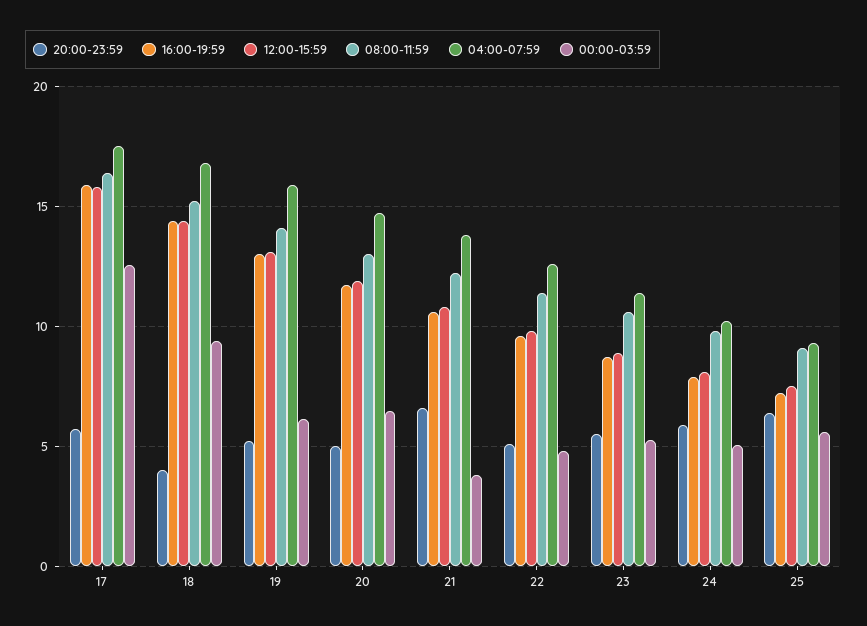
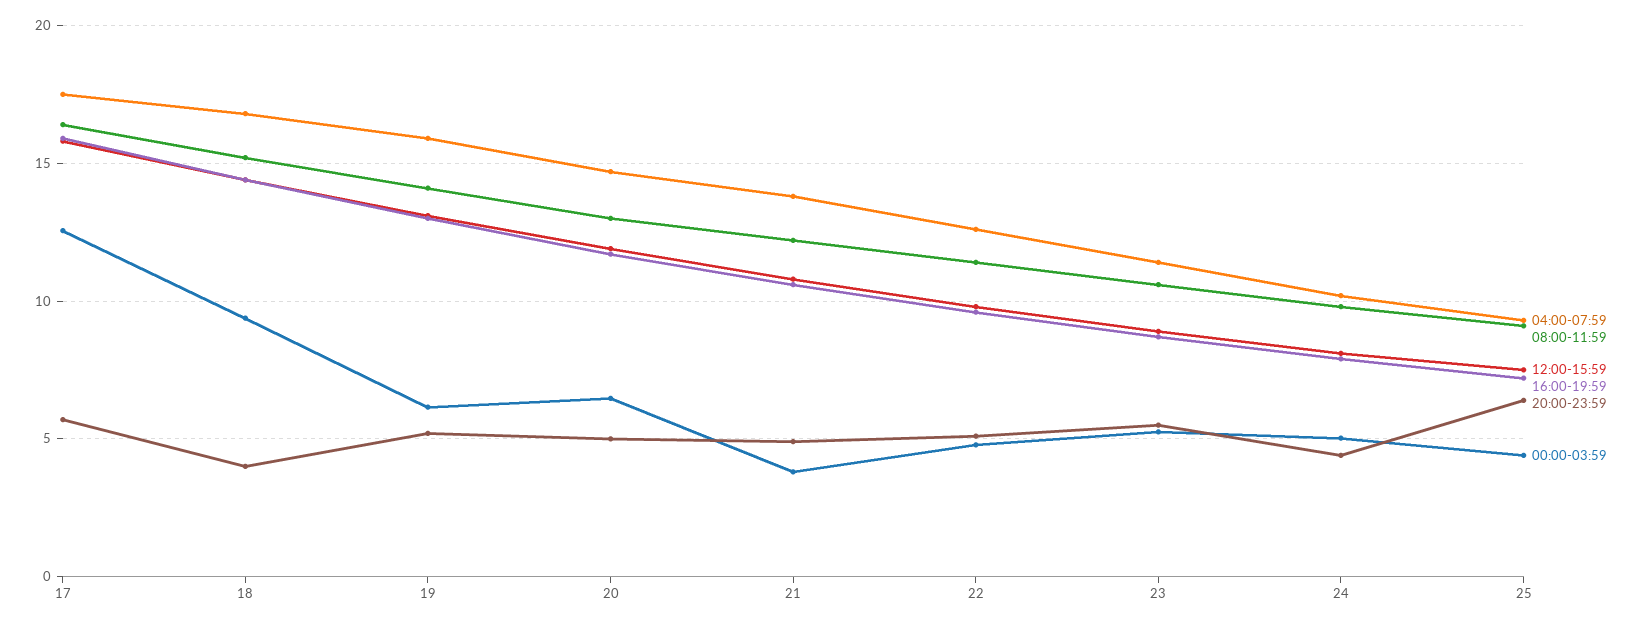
  {
    "20:00-23:59": {
      "17": 5.5,
      "18": 4,
      "19": 5,
      "20": 5,
-     "21": 6.5,
+     "21": 5,
      "22": 5,
      "23": 5.5,
-     "24": 6,
+     "24": 4.5,
      "25": 6.5
    },
    "16:00-19:59": {
      "17": 16,
      "18": 14.5,
      "19": 13,
      "20": 11.5,
      "21": 10.5,
      "22": 9.5,
      "23": 8.5,
      "24": 8,
      "25": 7
    },
    "12:00-15:59": {
      "17": 16,
      "18": 14.5,
      "19": 13,
      "20": 12,
      "21": 11,
      "22": 10,
      "23": 9,
      "24": 8,
      "25": 7.5
    },
    "08:00-11:59": {
      "17": 16.5,
      "18": 15,
      "19": 14,
      "20": 13,
      "21": 12,
      "22": 11.5,
      "23": 10.5,
      "24": 10,
      "25": 9
    },
    "04:00-07:59": {
      "17": 17.5,
      "18": 17,
      "19": 16,
      "20": 14.5,
      "21": 14,
      "22": 12.5,
      "23": 11.5,
      "24": 10,
      "25": 9.5
    },
    "00:00-03:59": {
      "17": 12.5,
      "18": 9.5,
      "19": 6,
      "20": 6.5,
      "21": 4,
      "22": 5,
      "23": 5.5,
      "24": 5,
-     "25": 5.5
+     "25": 4.5
    }
  }

